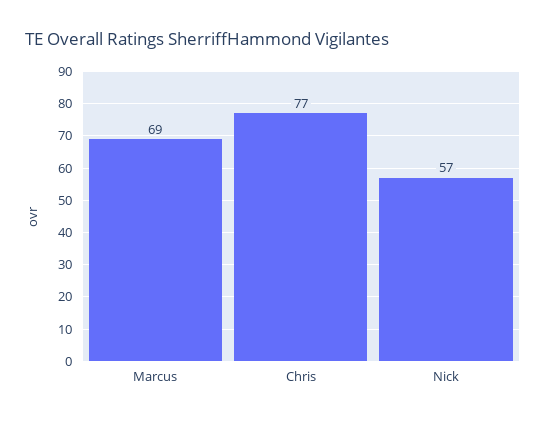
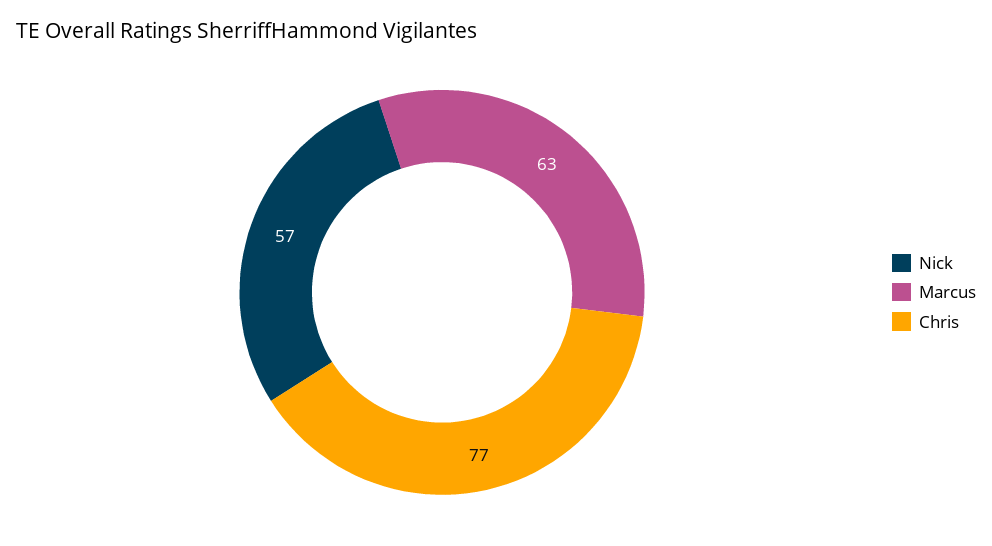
  {
-   "Marcus": 69,
+   "Marcus": 63,
    "Chris": 77,
    "Nick": 57
  }

